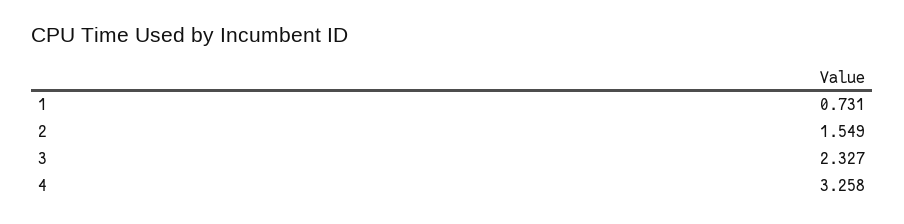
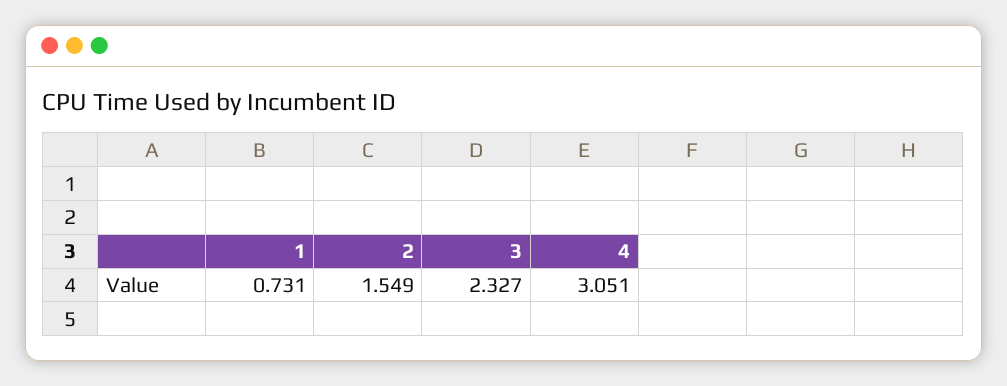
  {
    "1": 0.731,
    "2": 1.549,
    "3": 2.327,
-   "4": 3.258
+   "4": 3.051
  }

